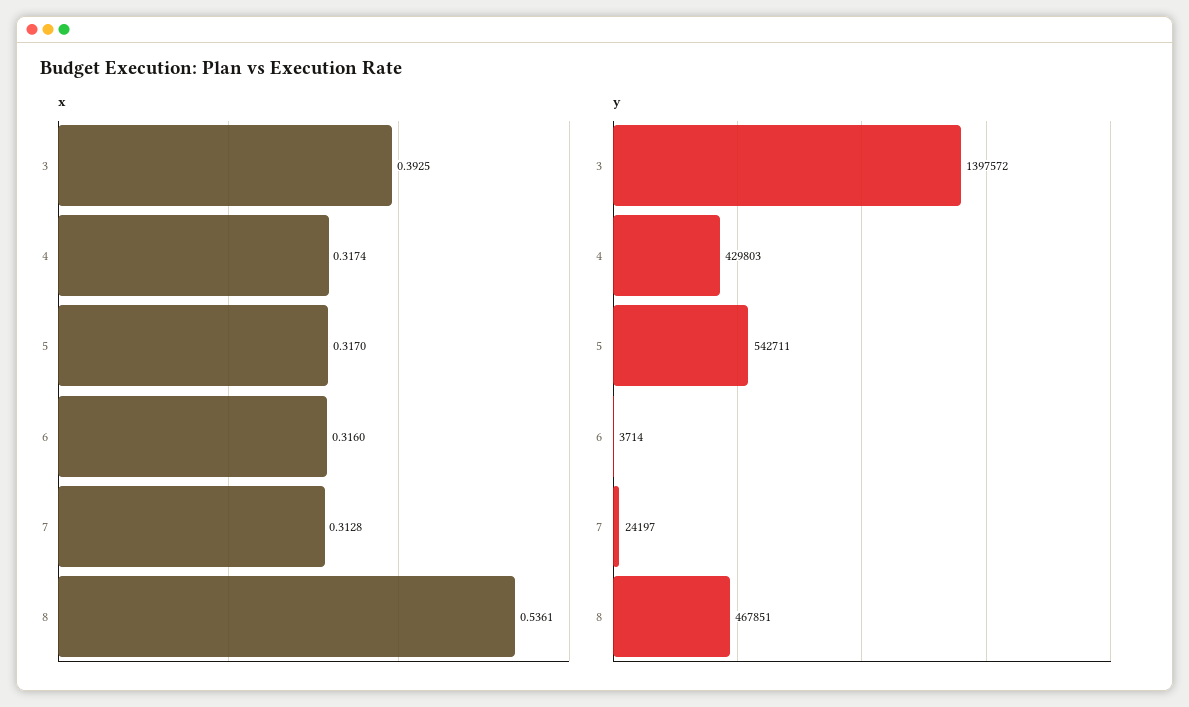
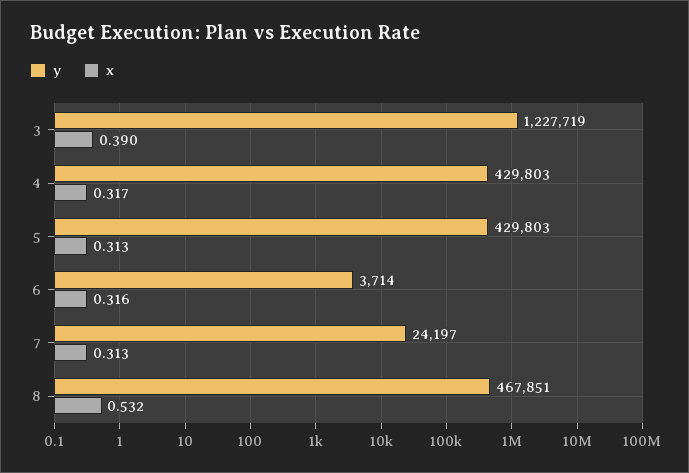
  {
    "x": {
-     "3": 0.3925,
+     "3": 0.39,
      "4": 0.3174,
-     "5": 0.317,
+     "5": 0.313,
      "6": 0.316,
      "7": 0.3128,
-     "8": 0.5361
+     "8": 0.532
    },
    "y": {
-     "3": 1397572,
+     "3": 1227719,
      "4": 429803,
-     "5": 542711,
+     "5": 429803,
      "6": 3714,
      "7": 24197,
      "8": 467851
    }
  }

